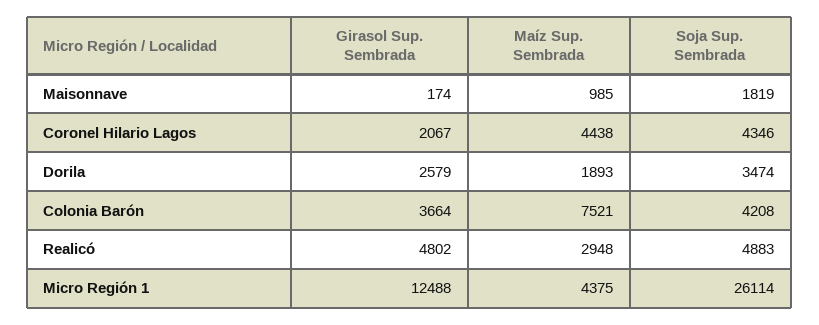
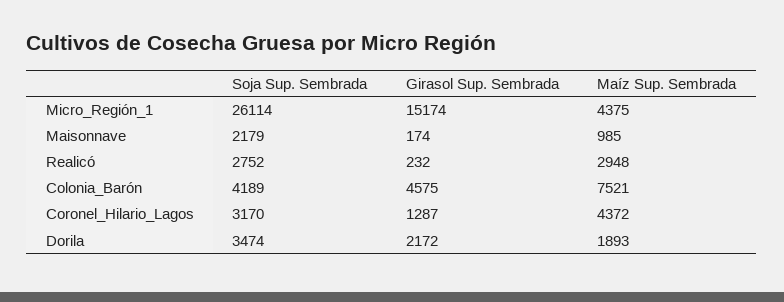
  {
    "Girasol Sup. Sembrada": {
      "Maisonnave": 174,
-     "Coronel Hilario Lagos": 2067,
+     "Coronel Hilario Lagos": 1287,
-     "Dorila": 2579,
+     "Dorila": 2172,
-     "Colonia Barón": 3664,
+     "Colonia Barón": 4575,
-     "Realicó": 4802,
+     "Realicó": 232,
-     "Micro Región 1": 12488
+     "Micro Región 1": 15174
    },
    "Maíz Sup. Sembrada": {
      "Maisonnave": 985,
-     "Coronel Hilario Lagos": 4438,
+     "Coronel Hilario Lagos": 4372,
      "Dorila": 1893,
      "Colonia Barón": 7521,
      "Realicó": 2948,
      "Micro Región 1": 4375
    },
    "Soja Sup. Sembrada": {
-     "Maisonnave": 1819,
+     "Maisonnave": 2179,
-     "Coronel Hilario Lagos": 4346,
+     "Coronel Hilario Lagos": 3170,
      "Dorila": 3474,
-     "Colonia Barón": 4208,
+     "Colonia Barón": 4189,
-     "Realicó": 4883,
+     "Realicó": 2752,
      "Micro Región 1": 26114
    }
  }

